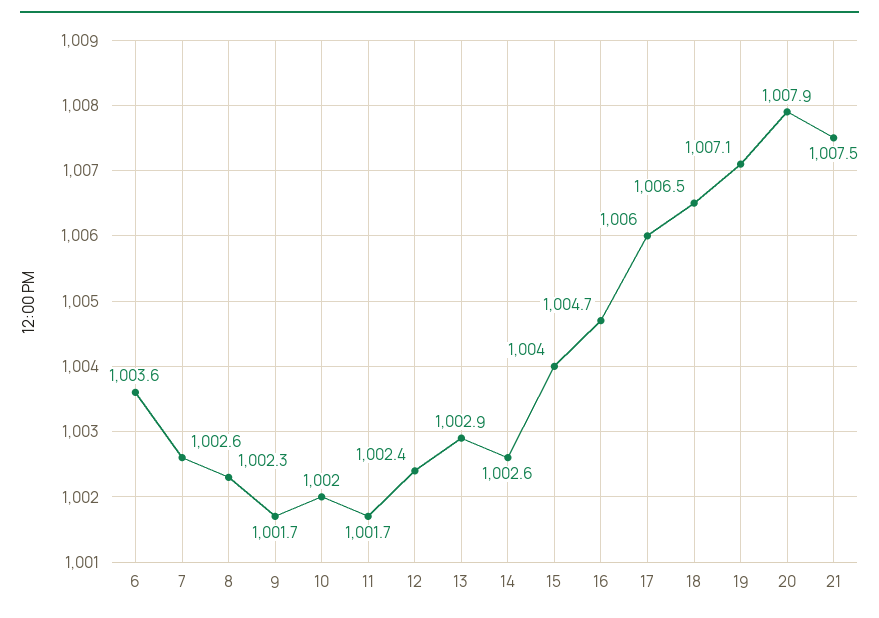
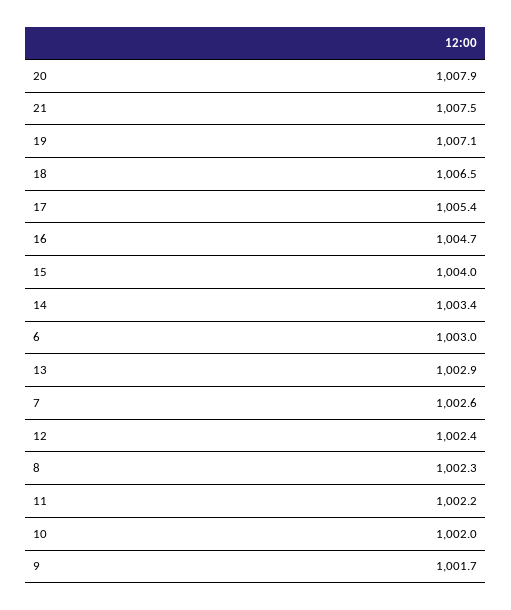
  {
-   "6": 1003.6,
+   "6": 1003,
    "7": 1002.6,
    "8": 1002.3,
    "9": 1001.7,
    "10": 1002,
-   "11": 1001.7,
+   "11": 1002.2,
    "12": 1002.4,
    "13": 1002.9,
-   "14": 1002.6,
+   "14": 1003.4,
    "15": 1004,
    "16": 1004.7,
-   "17": 1006,
+   "17": 1005.4,
    "18": 1006.5,
    "19": 1007.1,
    "20": 1007.9,
    "21": 1007.5
  }

